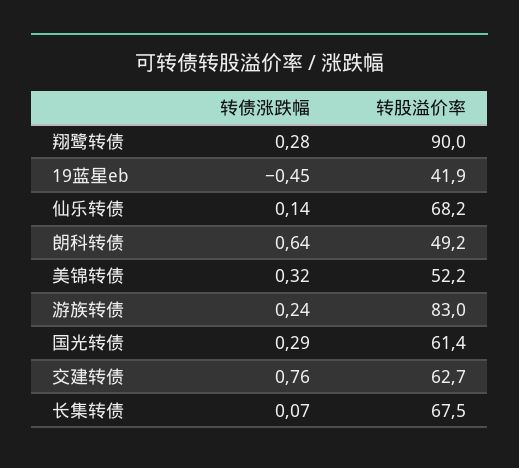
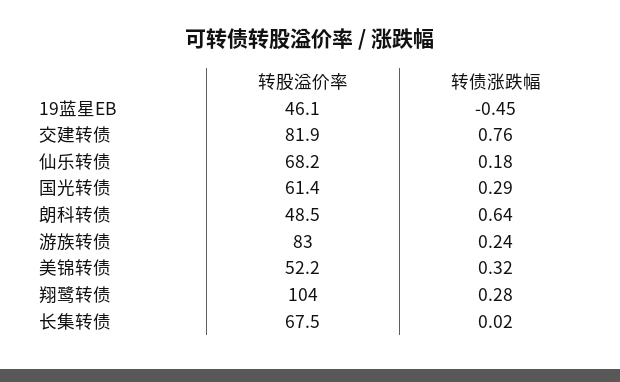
  {
    "转债涨跌幅": {
      "翔鹭转债": 0.28,
      "19蓝星eb": -0.45,
-     "仙乐转债": 0.14,
+     "仙乐转债": 0.18,
      "朗科转债": 0.64,
      "美锦转债": 0.32,
      "游族转债": 0.24,
      "国光转债": 0.29,
      "交建转债": 0.76,
-     "长集转债": 0.07
+     "长集转债": 0.02
    },
    "转股溢价率": {
-     "翔鹭转债": 90,
+     "翔鹭转债": 104,
-     "19蓝星eb": 41.9,
+     "19蓝星eb": 46.1,
      "仙乐转债": 68.2,
-     "朗科转债": 49.2,
+     "朗科转债": 48.5,
      "美锦转债": 52.2,
      "游族转债": 83,
      "国光转债": 61.4,
-     "交建转债": 62.7,
+     "交建转债": 81.9,
      "长集转债": 67.5
    }
  }

